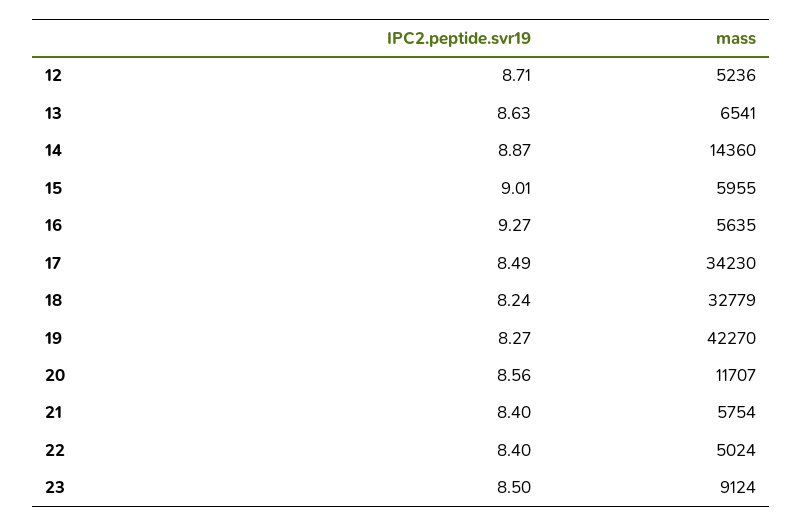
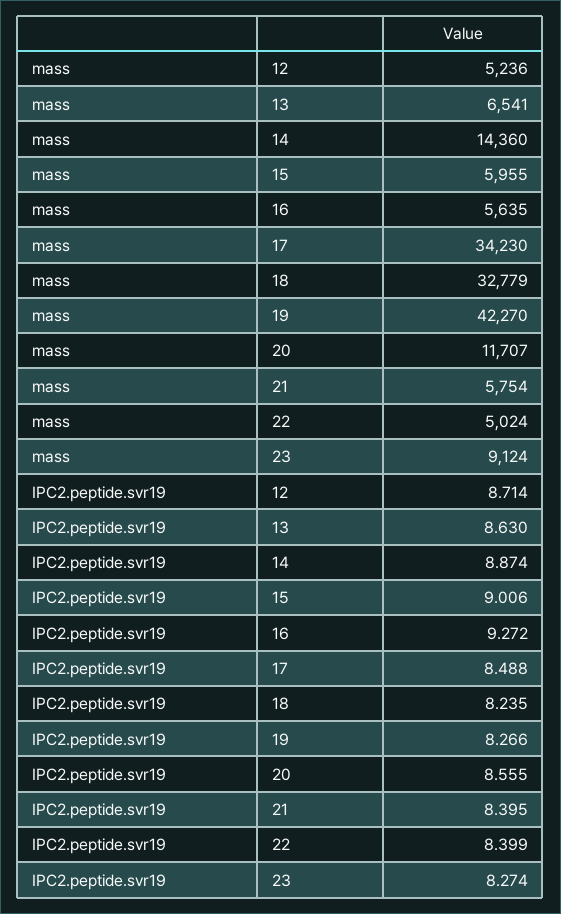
  {
    "IPC2.peptide.svr19": {
      "12": 8.714,
      "13": 8.63,
      "14": 8.874,
      "15": 9.006,
      "16": 9.272,
      "17": 8.488,
      "18": 8.235,
      "19": 8.266,
      "20": 8.555,
      "21": 8.395,
      "22": 8.399,
-     "23": 8.5
+     "23": 8.274
    },
    "mass": {
      "12": 5236,
      "13": 6541,
      "14": 14360,
      "15": 5955,
      "16": 5635,
      "17": 34230,
      "18": 32779,
      "19": 42270,
      "20": 11707,
      "21": 5754,
      "22": 5024,
      "23": 9124
    }
  }

